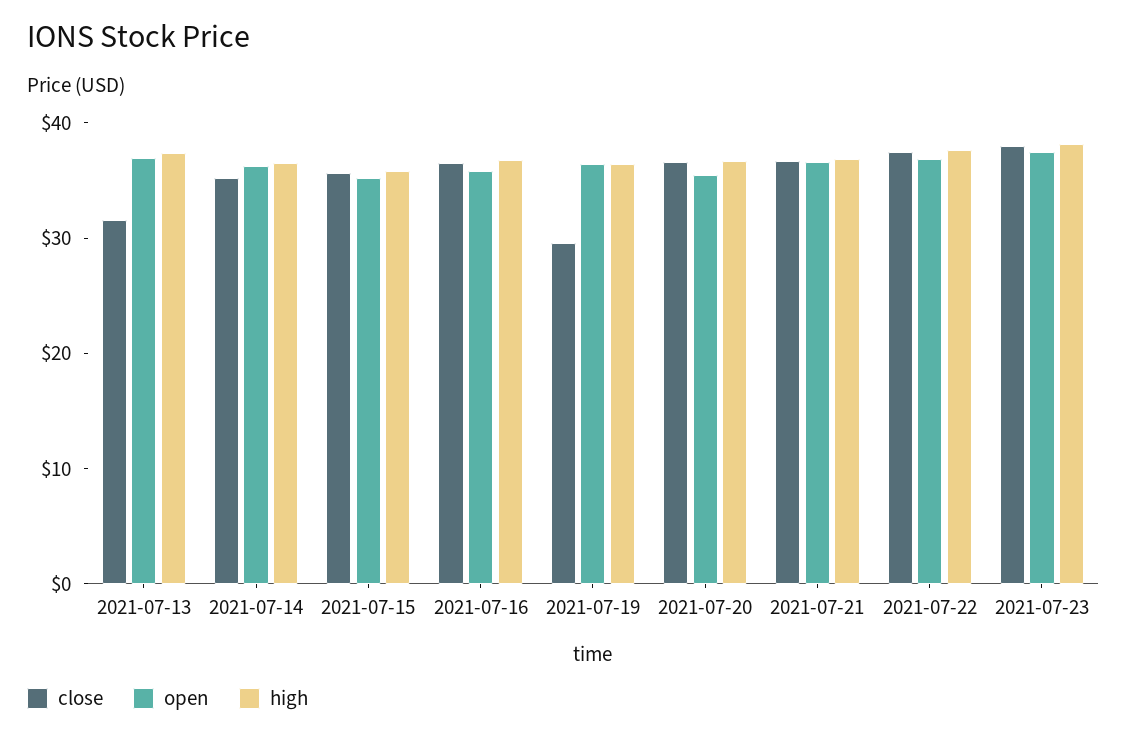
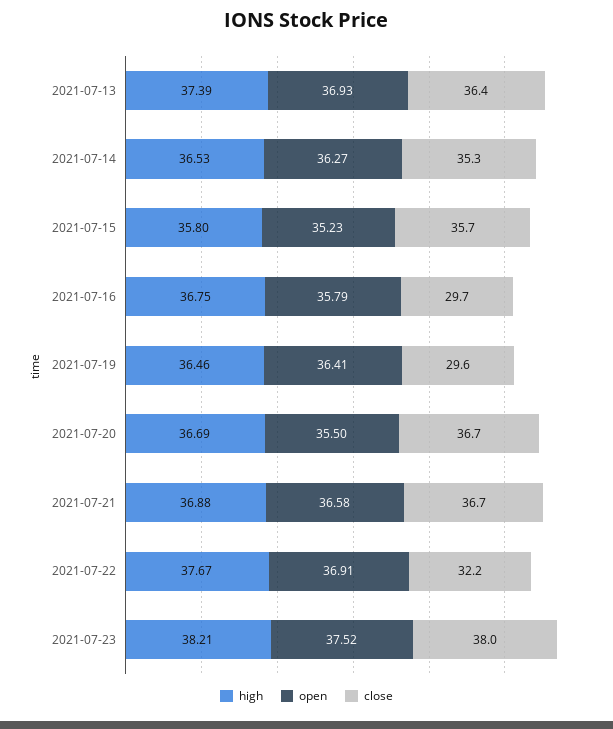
  {
    "close": {
-     "2021-07-13": 32,
+     "2021-07-13": 36.4,
      "2021-07-14": 35.3,
      "2021-07-15": 35.7,
-     "2021-07-16": 36,
+     "2021-07-16": 29.7,
      "2021-07-19": 29.6,
      "2021-07-20": 36.7,
      "2021-07-21": 36.7,
-     "2021-07-22": 38,
+     "2021-07-22": 32.2,
      "2021-07-23": 38
    },
    "open": {
      "2021-07-13": 36.93,
      "2021-07-14": 36.27,
      "2021-07-15": 35.23,
      "2021-07-16": 35.79,
      "2021-07-19": 36.41,
      "2021-07-20": 35.5,
      "2021-07-21": 36.58,
      "2021-07-22": 36.91,
      "2021-07-23": 37.52
    },
    "high": {
      "2021-07-13": 37.39,
      "2021-07-14": 36.53,
      "2021-07-15": 35.8,
      "2021-07-16": 36.75,
      "2021-07-19": 36.46,
      "2021-07-20": 36.69,
      "2021-07-21": 36.88,
      "2021-07-22": 37.67,
      "2021-07-23": 38.21
    }
  }

